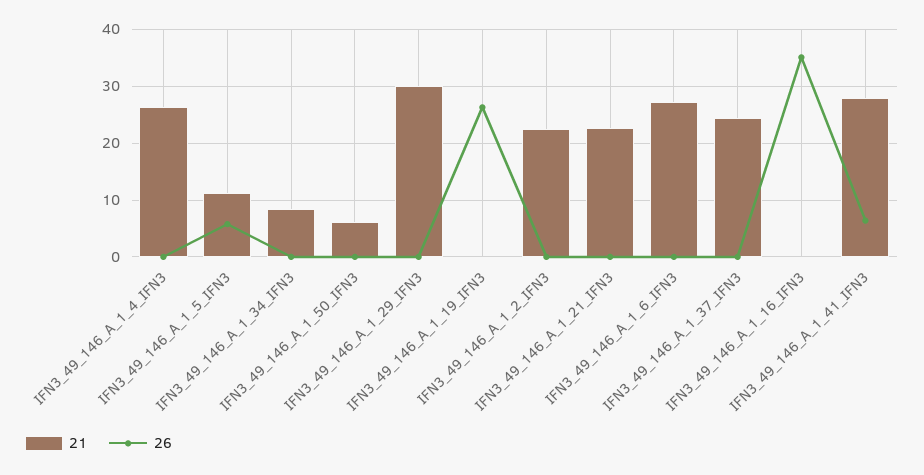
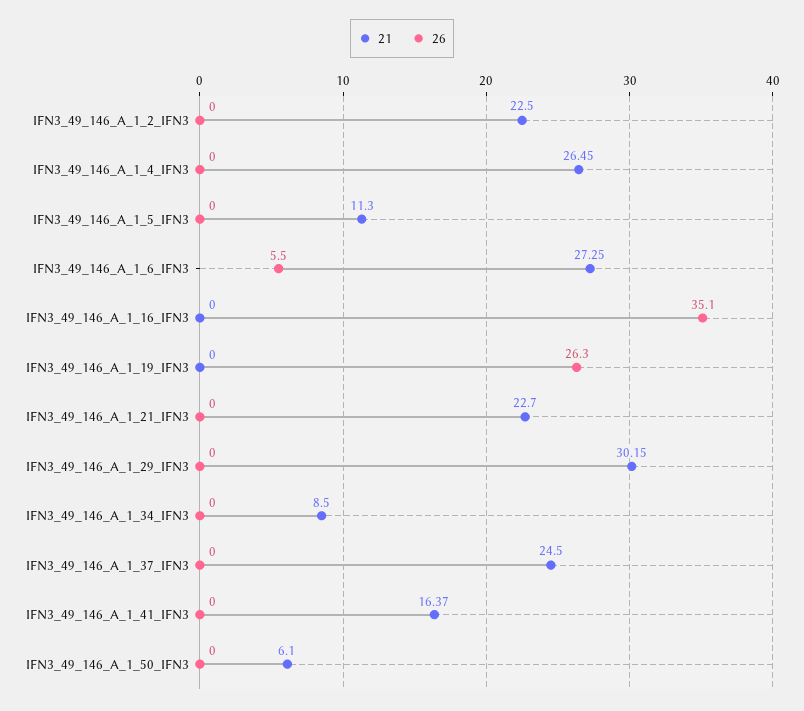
  {
    "21": {
      "IFN3_49_146_A_1_4_IFN3": 26.45,
      "IFN3_49_146_A_1_5_IFN3": 11.3,
      "IFN3_49_146_A_1_34_IFN3": 8.5,
      "IFN3_49_146_A_1_50_IFN3": 6.1,
      "IFN3_49_146_A_1_29_IFN3": 30.15,
      "IFN3_49_146_A_1_19_IFN3": 0,
      "IFN3_49_146_A_1_2_IFN3": 22.5,
      "IFN3_49_146_A_1_21_IFN3": 22.7,
      "IFN3_49_146_A_1_6_IFN3": 27.25,
      "IFN3_49_146_A_1_37_IFN3": 24.5,
      "IFN3_49_146_A_1_16_IFN3": 0,
-     "IFN3_49_146_A_1_41_IFN3": 28
+     "IFN3_49_146_A_1_41_IFN3": 16.37
    },
    "26": {
      "IFN3_49_146_A_1_4_IFN3": 0,
-     "IFN3_49_146_A_1_5_IFN3": 6,
+     "IFN3_49_146_A_1_5_IFN3": 0,
      "IFN3_49_146_A_1_34_IFN3": 0,
      "IFN3_49_146_A_1_50_IFN3": 0,
      "IFN3_49_146_A_1_29_IFN3": 0,
      "IFN3_49_146_A_1_19_IFN3": 26.3,
      "IFN3_49_146_A_1_2_IFN3": 0,
      "IFN3_49_146_A_1_21_IFN3": 0,
-     "IFN3_49_146_A_1_6_IFN3": 0,
+     "IFN3_49_146_A_1_6_IFN3": 5.5,
      "IFN3_49_146_A_1_37_IFN3": 0,
      "IFN3_49_146_A_1_16_IFN3": 35.1,
-     "IFN3_49_146_A_1_41_IFN3": 6
+     "IFN3_49_146_A_1_41_IFN3": 0
    }
  }

